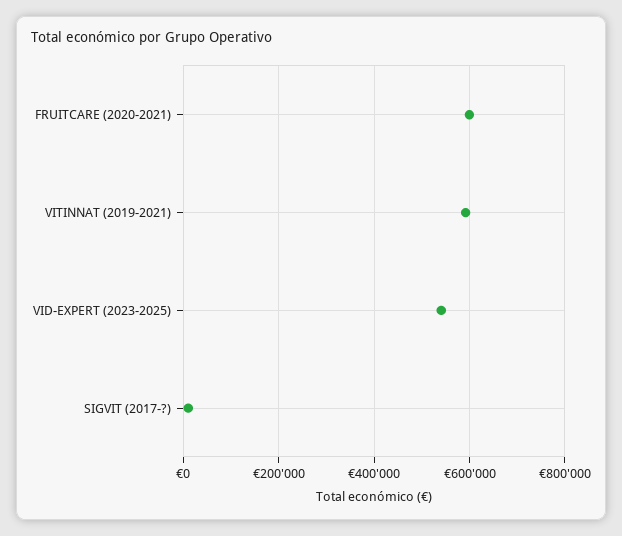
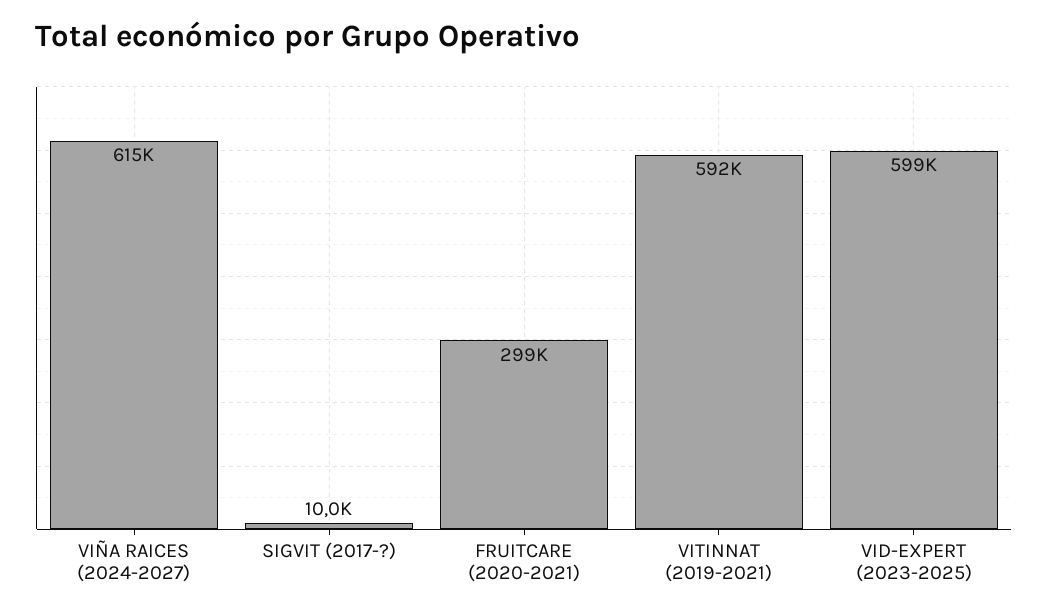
  {
-   "FRUITCARE (2020-2021)": 600000,
+   "FRUITCARE (2020-2021)": 299000,
    "VITINNAT (2019-2021)": 592000,
-   "VID-EXPERT (2023-2025)": 540000,
+   "VID-EXPERT (2023-2025)": 599000,
-   "SIGVIT (2017-?)": 10000
+   "SIGVIT (2017-?)": 10000,
+   "VIÑA RAICES (2024-2027)": 615000
  }

